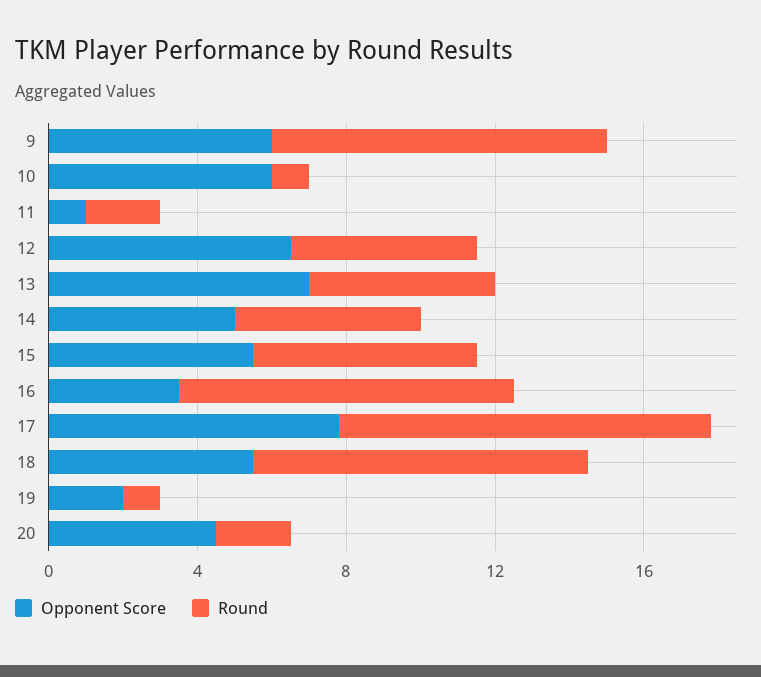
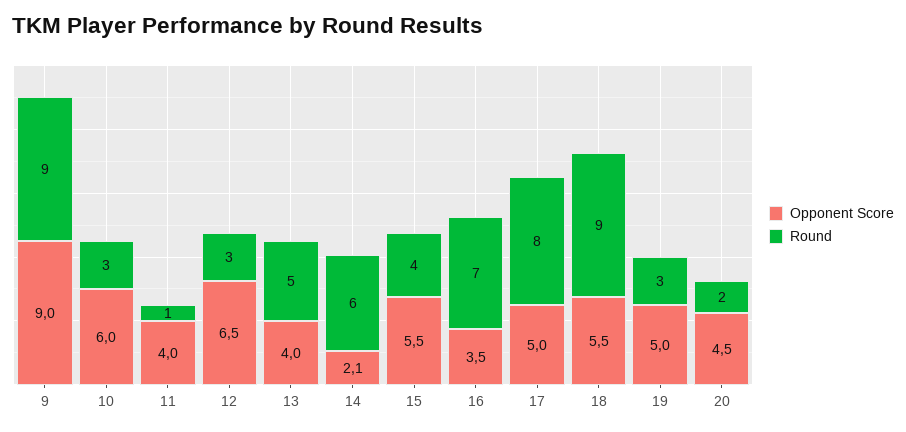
  {
    "Opponent Score": {
-     "9": 6,
+     "9": 9,
      "10": 6,
-     "11": 1,
+     "11": 4,
      "12": 6.5,
-     "13": 7,
+     "13": 4,
-     "14": 5,
+     "14": 2.1,
      "15": 5.5,
      "16": 3.5,
-     "17": 8,
+     "17": 5,
      "18": 5.5,
-     "19": 2,
+     "19": 5,
      "20": 4.5
    },
    "Round": {
      "9": 9,
-     "10": 1,
+     "10": 3,
-     "11": 2,
+     "11": 1,
-     "12": 5,
+     "12": 3,
      "13": 5,
-     "14": 5,
+     "14": 6,
-     "15": 6,
+     "15": 4,
-     "16": 9,
+     "16": 7,
-     "17": 10,
+     "17": 8,
      "18": 9,
-     "19": 1,
+     "19": 3,
      "20": 2
    }
  }

